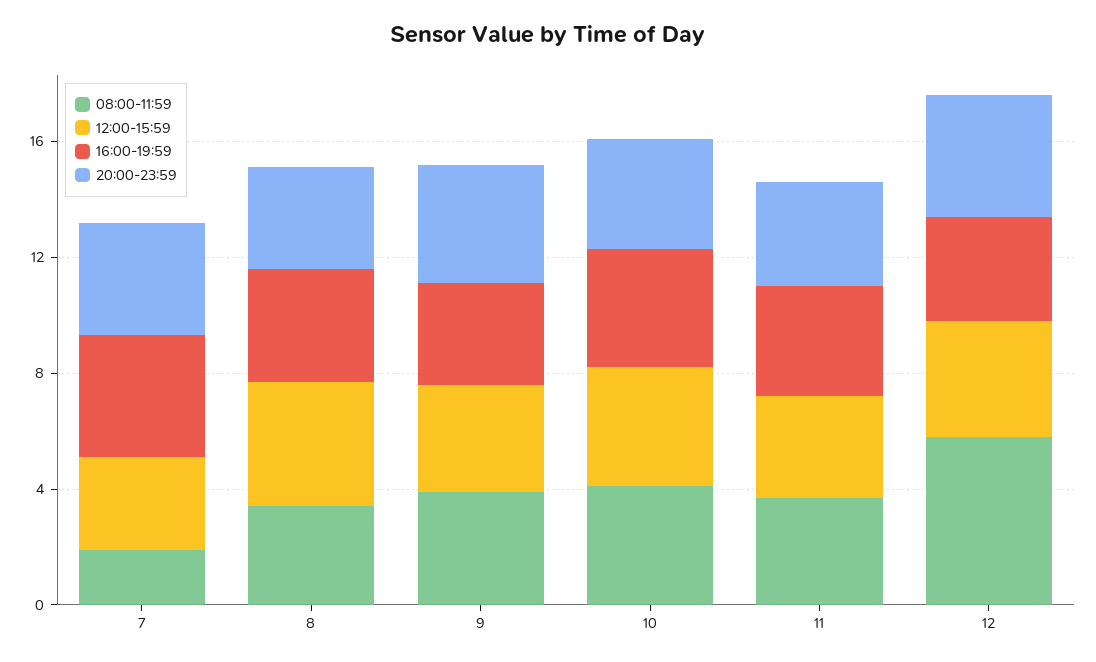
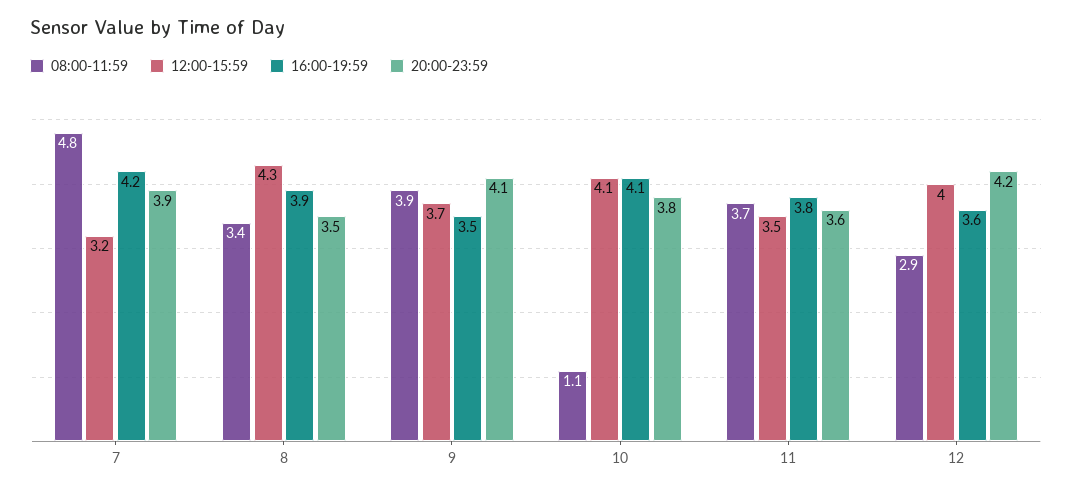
  {
    "08:00-11:59": {
-     "7": 2,
+     "7": 4.8,
      "8": 3.4,
      "9": 3.9,
-     "10": 4,
+     "10": 1.1,
      "11": 3.7,
-     "12": 6
+     "12": 2.9
    },
    "12:00-15:59": {
      "7": 3.2,
      "8": 4.3,
      "9": 3.7,
      "10": 4.1,
      "11": 3.5,
      "12": 4
    },
    "16:00-19:59": {
      "7": 4.2,
      "8": 3.9,
      "9": 3.5,
      "10": 4.1,
      "11": 3.8,
      "12": 3.6
    },
    "20:00-23:59": {
      "7": 3.9,
      "8": 3.5,
      "9": 4.1,
      "10": 3.8,
      "11": 3.6,
      "12": 4.2
    }
  }

